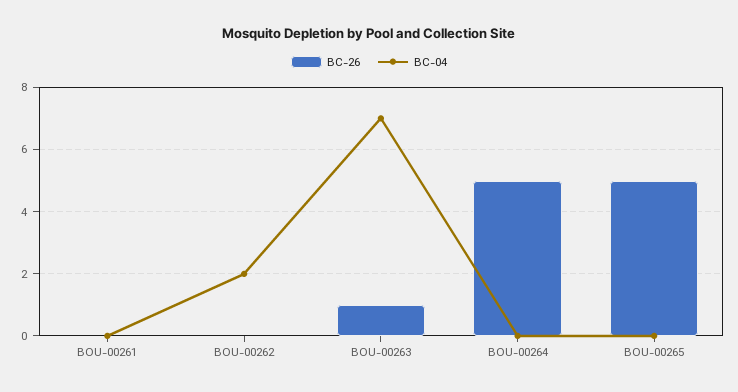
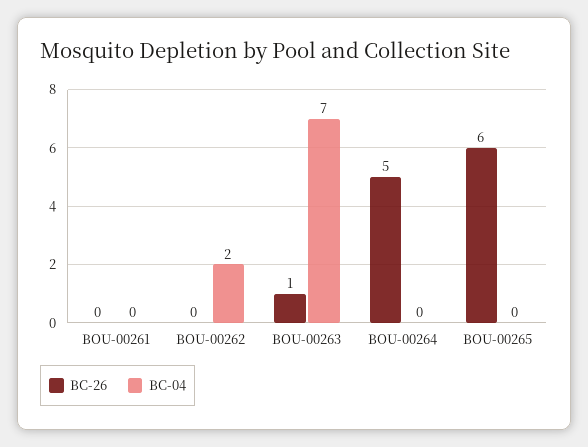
  {
    "BC-26": {
      "BOU-00261": 0,
      "BOU-00262": 0,
      "BOU-00263": 1,
      "BOU-00264": 5,
-     "BOU-00265": 5
+     "BOU-00265": 6
    },
    "BC-04": {
      "BOU-00261": 0,
      "BOU-00262": 2,
      "BOU-00263": 7,
      "BOU-00264": 0,
      "BOU-00265": 0
    }
  }

